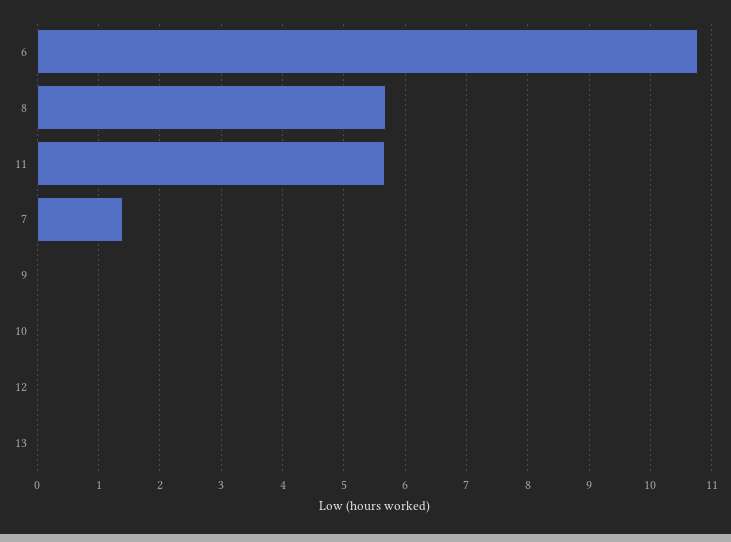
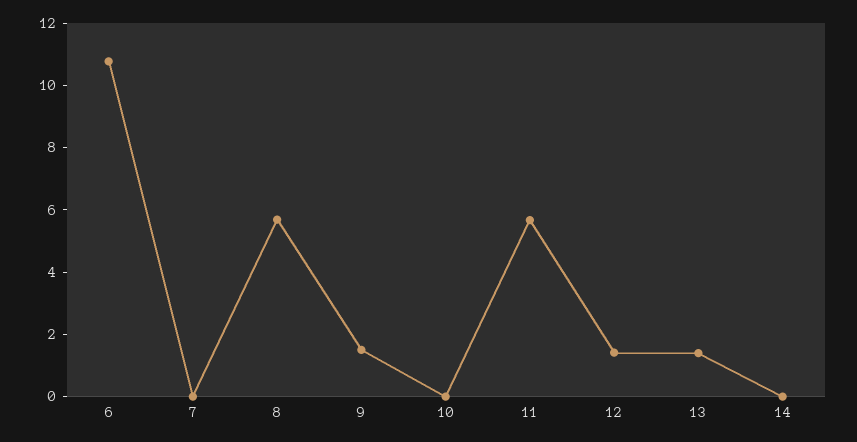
  {
    "6": 10.8,
    "8": 5.7,
    "11": 5.7,
-   "7": 1.4,
+   "7": 0,
-   "9": 0,
+   "9": 1.5,
    "10": 0,
-   "12": 0,
+   "12": 1.5,
-   "13": 0
+   "13": 1.5,
+   "14": 0
  }

